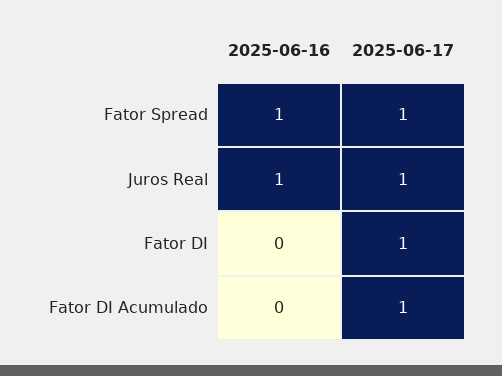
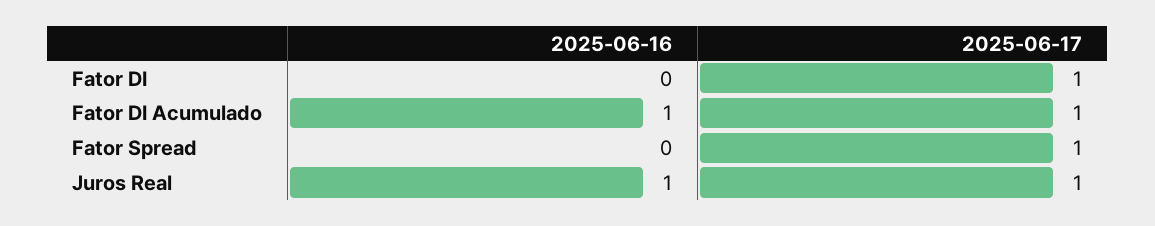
  {
    "2025-06-16": {
-     "Fator Spread": 1,
+     "Fator Spread": 0,
      "Juros Real": 1,
      "Fator DI": 0,
-     "Fator DI Acumulado": 0
+     "Fator DI Acumulado": 1
    },
    "2025-06-17": {
      "Fator Spread": 1,
      "Juros Real": 1,
      "Fator DI": 1,
      "Fator DI Acumulado": 1
    }
  }

